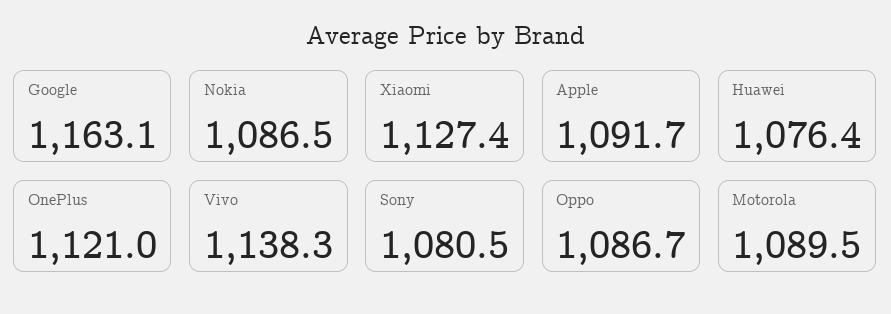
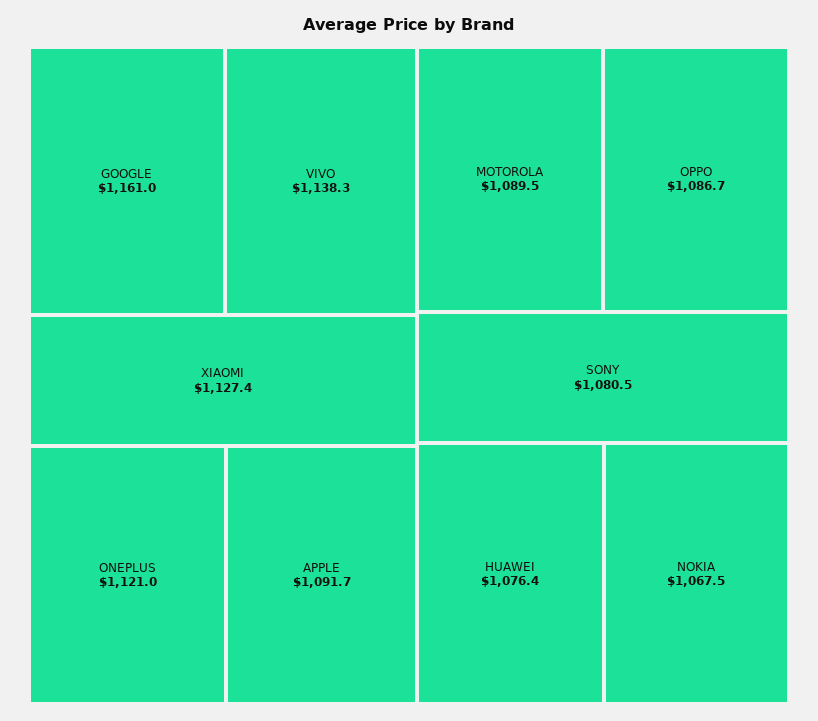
  {
-   "Google": 1163.1,
+   "Google": 1161,
-   "Nokia": 1086.5,
+   "Nokia": 1067.5,
    "Xiaomi": 1127.4,
    "Apple": 1091.7,
    "Huawei": 1076.4,
    "OnePlus": 1121,
    "Vivo": 1138.3,
    "Sony": 1080.5,
    "Oppo": 1086.7,
    "Motorola": 1089.5
  }

